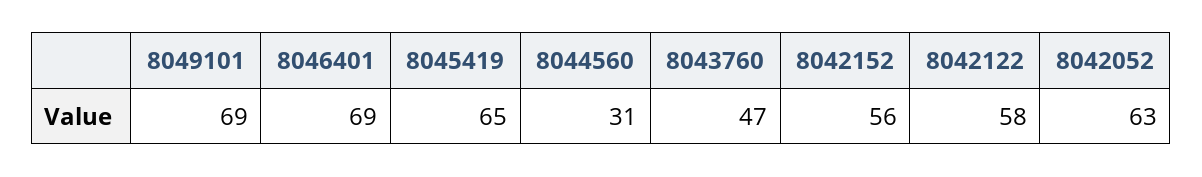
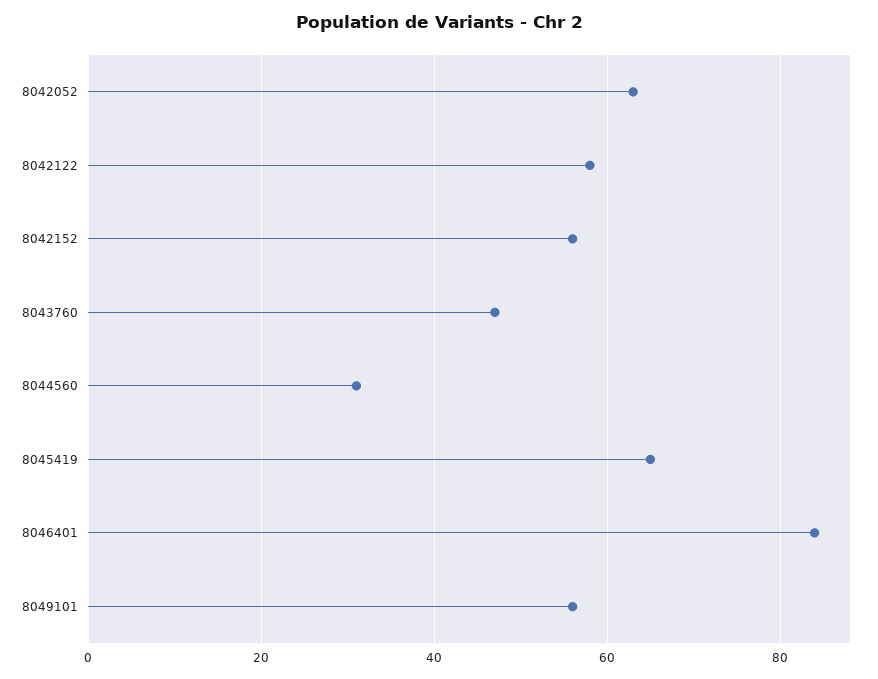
  {
-   "8049101": 69,
+   "8049101": 55,
-   "8046401": 69,
+   "8046401": 85,
    "8045419": 65,
    "8044560": 31,
    "8043760": 47,
    "8042152": 56,
    "8042122": 58,
    "8042052": 63
  }

